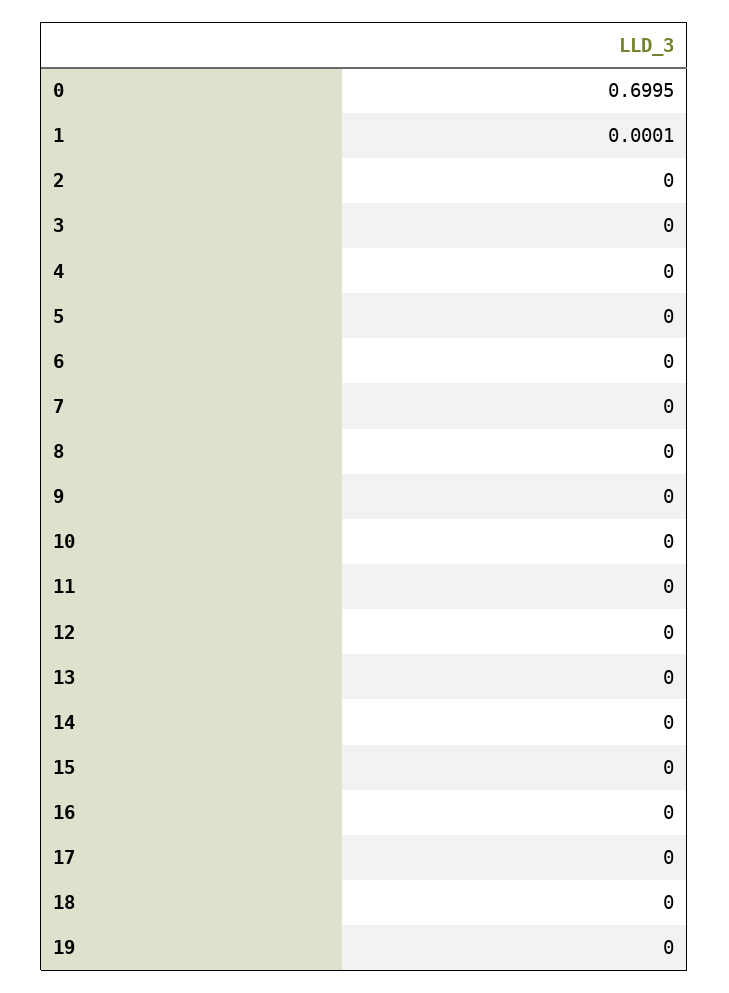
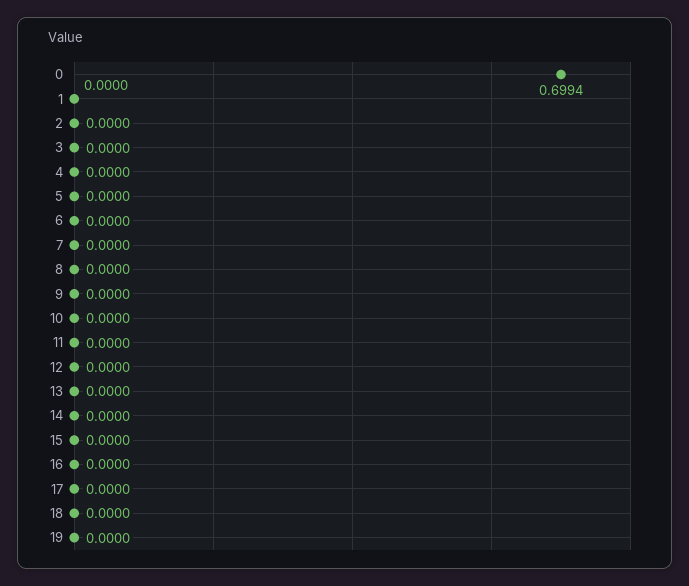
  {
-   "0": 0.6995,
+   "0": 0.6994,
-   "1": 0.0001,
+   "1": 0,
    "2": 0,
    "3": 0,
    "4": 0,
    "5": 0,
    "6": 0,
    "7": 0,
    "8": 0,
    "9": 0,
    "10": 0,
    "11": 0,
    "12": 0,
    "13": 0,
    "14": 0,
    "15": 0,
    "16": 0,
    "17": 0,
    "18": 0,
    "19": 0
  }

